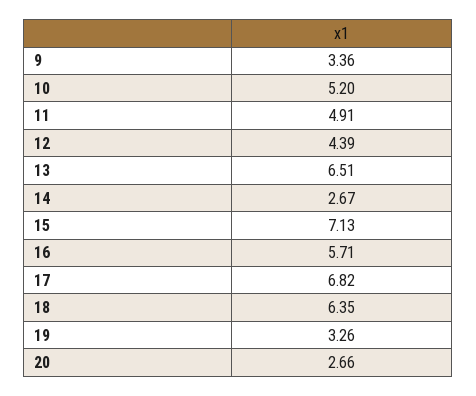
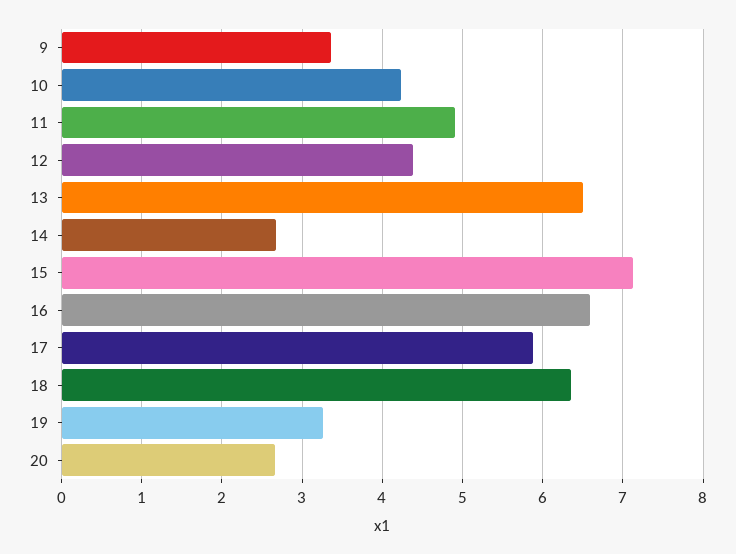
  {
    "9": 3.36,
-   "10": 5.2,
+   "10": 4.2,
    "11": 4.91,
    "12": 4.39,
    "13": 6.51,
    "14": 2.67,
    "15": 7.13,
-   "16": 5.71,
+   "16": 6.6,
-   "17": 6.82,
+   "17": 5.9,
    "18": 6.35,
    "19": 3.26,
    "20": 2.66
  }

